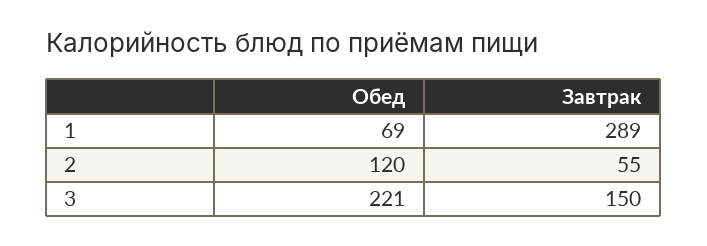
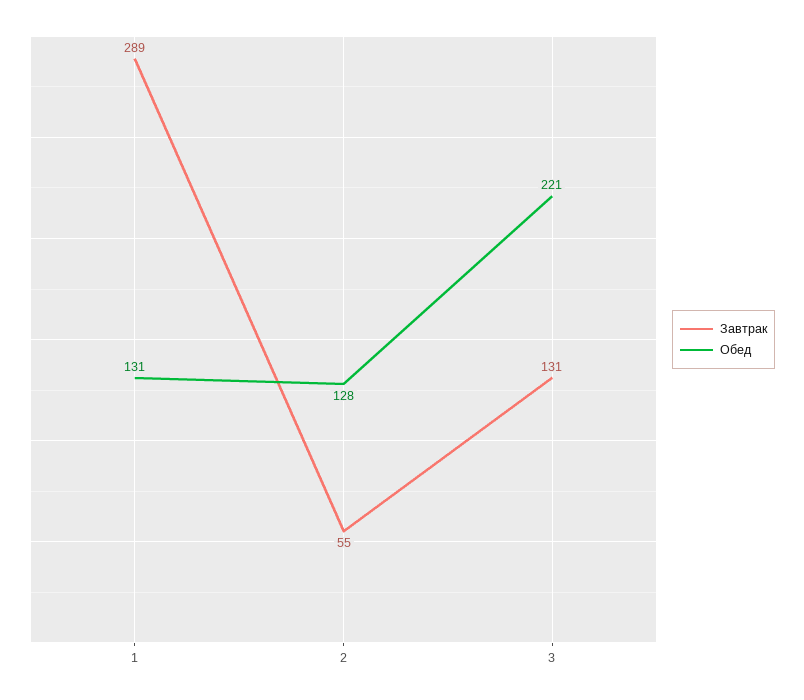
  {
    "Обед": {
-     "1": 69,
+     "1": 131,
-     "2": 120,
+     "2": 128,
      "3": 221
    },
    "Завтрак": {
      "1": 289,
      "2": 55,
-     "3": 150
+     "3": 131
    }
  }

